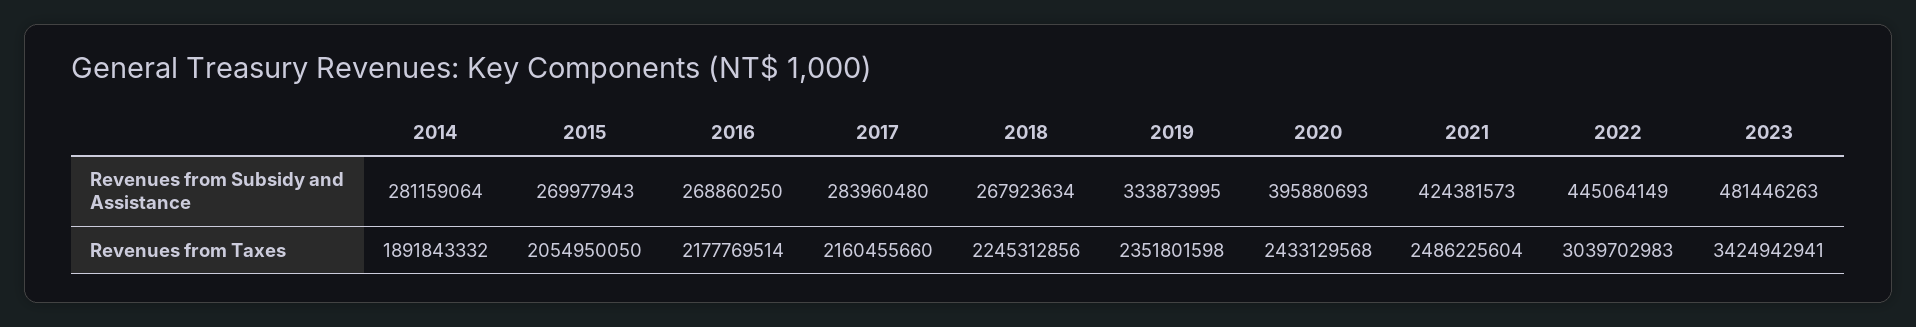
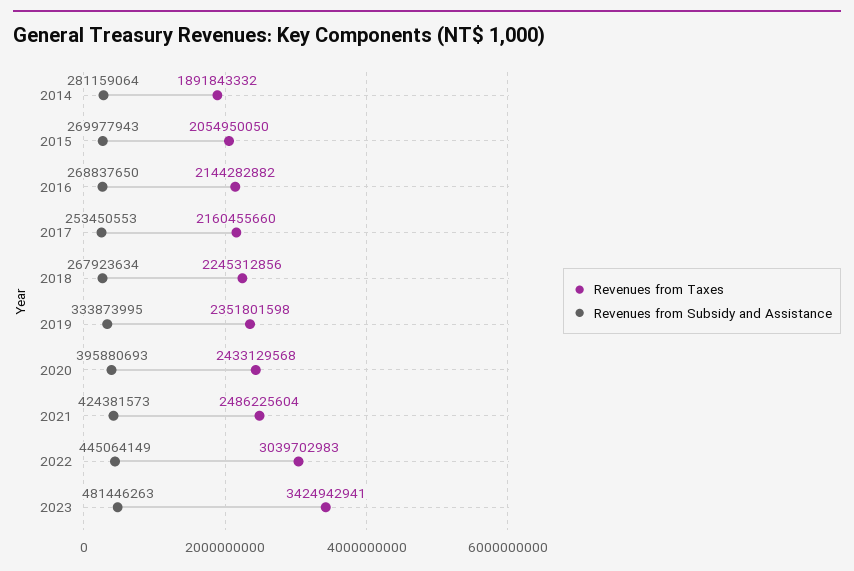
  {
    "Revenues from Subsidy and Assistance": {
      "2014": 281159064,
      "2015": 269977943,
-     "2016": 268860250,
+     "2016": 268837650,
-     "2017": 283960480,
+     "2017": 253450553,
      "2018": 267923634,
      "2019": 333873995,
      "2020": 395880693,
      "2021": 424381573,
      "2022": 445064149,
      "2023": 481446263
    },
    "Revenues from Taxes": {
      "2014": 1891843332,
      "2015": 2054950050,
-     "2016": 2177769514,
+     "2016": 2144282882,
      "2017": 2160455660,
      "2018": 2245312856,
      "2019": 2351801598,
      "2020": 2433129568,
      "2021": 2486225604,
      "2022": 3039702983,
      "2023": 3424942941
    }
  }

